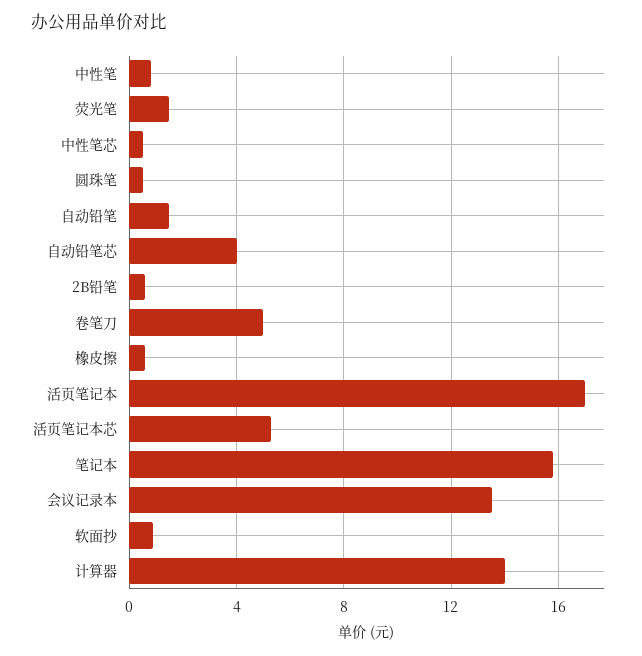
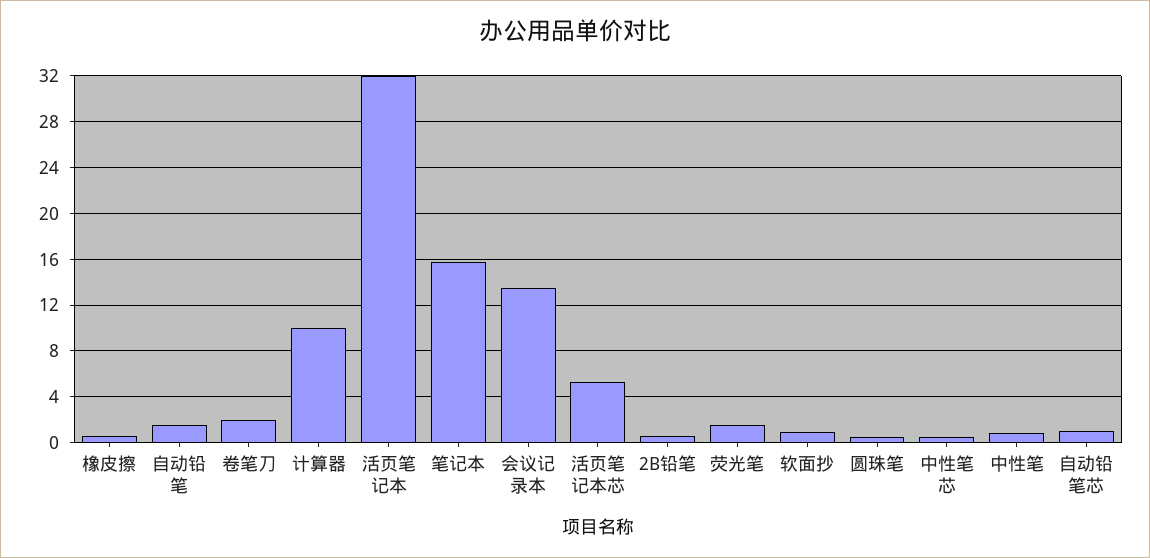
  {
    "中性笔": 1,
    "荧光笔": 1.5,
    "中性笔芯": 0.5,
    "圆珠笔": 0.5,
    "自动铅笔": 1.5,
-   "自动铅笔芯": 4,
+   "自动铅笔芯": 1,
    "2B铅笔": 0.5,
-   "卷笔刀": 5,
+   "卷笔刀": 2,
    "橡皮擦": 0.5,
-   "活页笔记本": 17,
+   "活页笔记本": 32,
    "活页笔记本芯": 5.5,
    "笔记本": 16,
    "会议记录本": 13.5,
    "软面抄": 1,
-   "计算器": 14
+   "计算器": 10
  }

